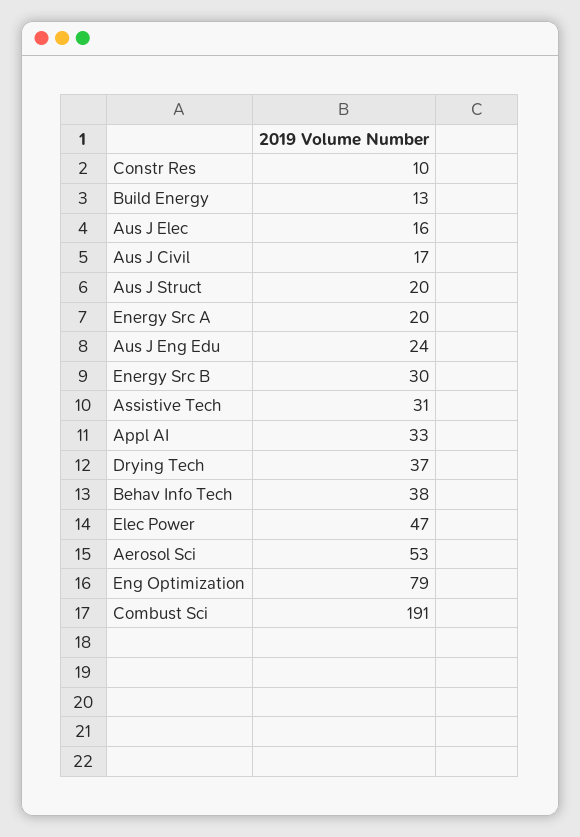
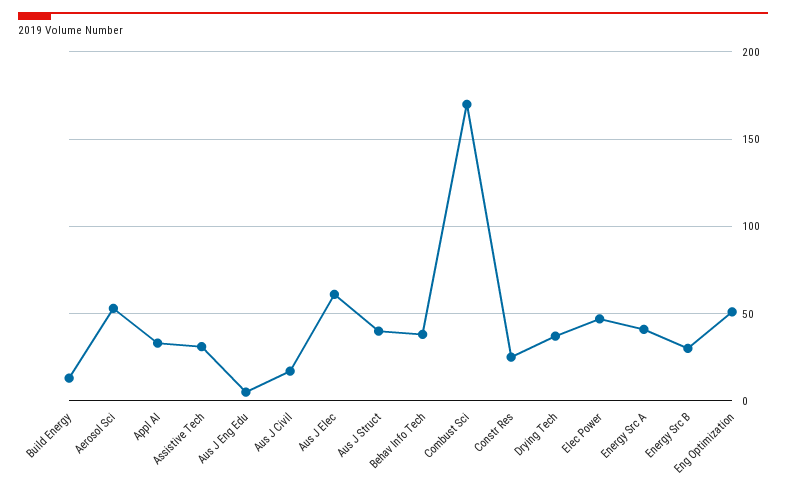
  {
-   "Constr Res": 10,
+   "Constr Res": 25,
    "Build Energy": 13,
-   "Aus J Elec": 16,
+   "Aus J Elec": 60,
    "Aus J Civil": 17,
-   "Aus J Struct": 20,
+   "Aus J Struct": 40,
-   "Energy Src A": 20,
+   "Energy Src A": 40,
-   "Aus J Eng Edu": 24,
+   "Aus J Eng Edu": 5,
    "Energy Src B": 30,
    "Assistive Tech": 31,
    "Appl AI": 33,
    "Drying Tech": 37,
    "Behav Info Tech": 38,
    "Elec Power": 47,
    "Aerosol Sci": 53,
-   "Eng Optimization": 79,
+   "Eng Optimization": 50,
-   "Combust Sci": 191
+   "Combust Sci": 170
  }

